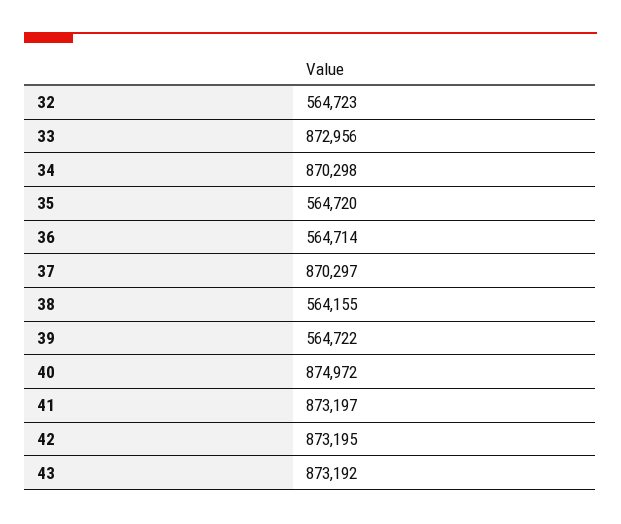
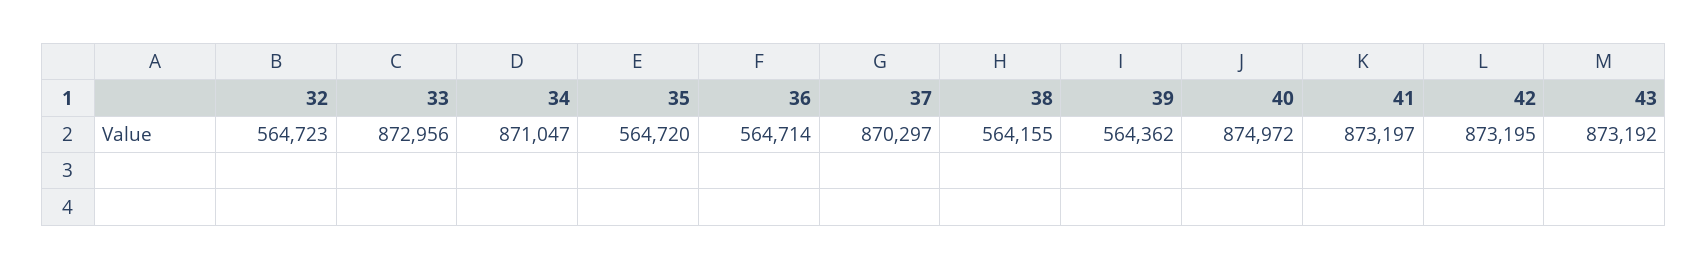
  {
    "32": 564723,
    "33": 872956,
-   "34": 870298,
+   "34": 871047,
    "35": 564720,
    "36": 564714,
    "37": 870297,
    "38": 564155,
-   "39": 564722,
+   "39": 564362,
    "40": 874972,
    "41": 873197,
    "42": 873195,
    "43": 873192
  }

